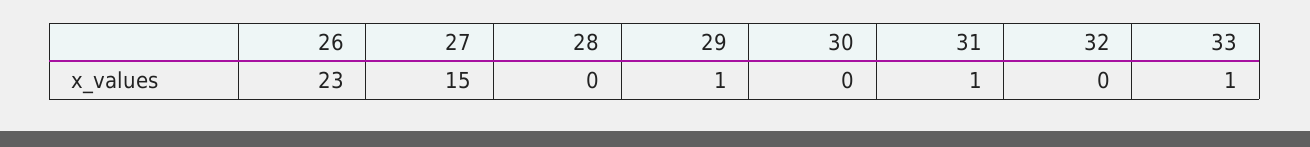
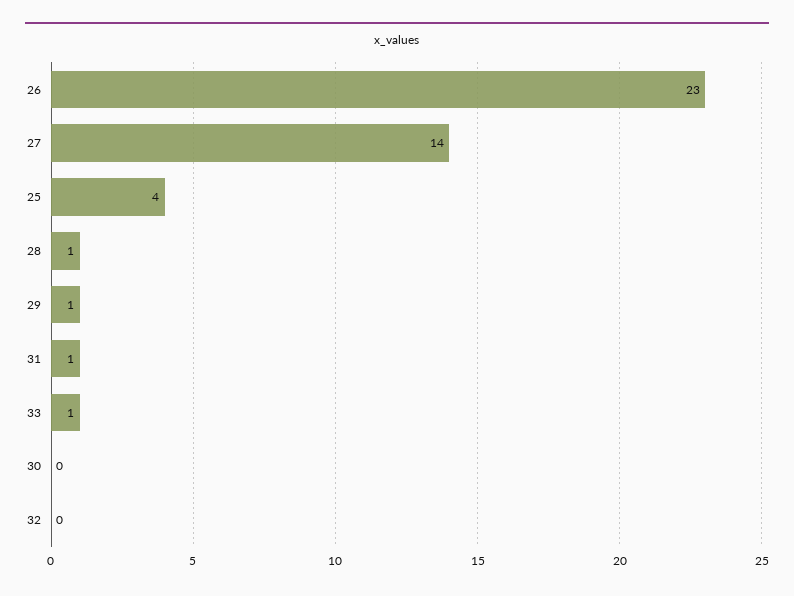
  {
    "26": 23,
-   "27": 15,
+   "27": 14,
-   "28": 0,
+   "28": 1,
    "29": 1,
    "30": 0,
    "31": 1,
    "32": 0,
-   "33": 1
+   "33": 1,
+   "25": 4
  }

